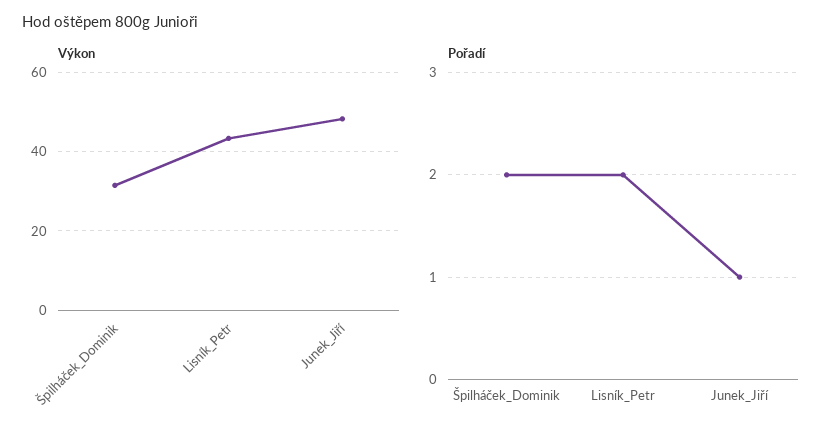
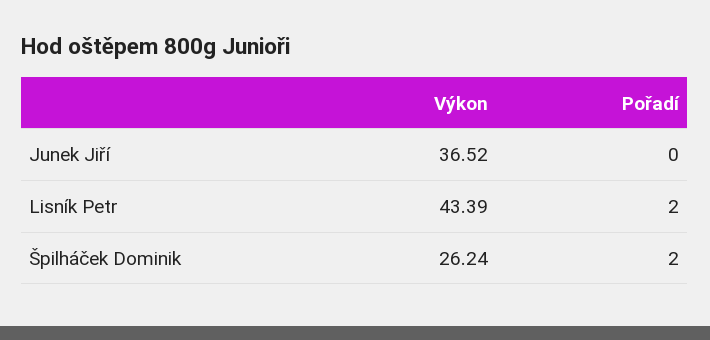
  {
    "Výkon": {
-     "Špilháček_Dominik": 32,
+     "Špilháček_Dominik": 26.24,
      "Lisník_Petr": 43.39,
-     "Junek_Jiří": 48
+     "Junek_Jiří": 36.52
    },
    "Pořadí": {
      "Špilháček_Dominik": 2,
      "Lisník_Petr": 2,
-     "Junek_Jiří": 1
+     "Junek_Jiří": 0
    }
  }

